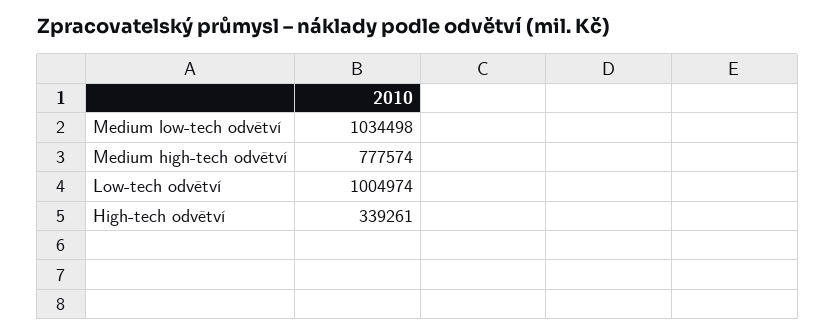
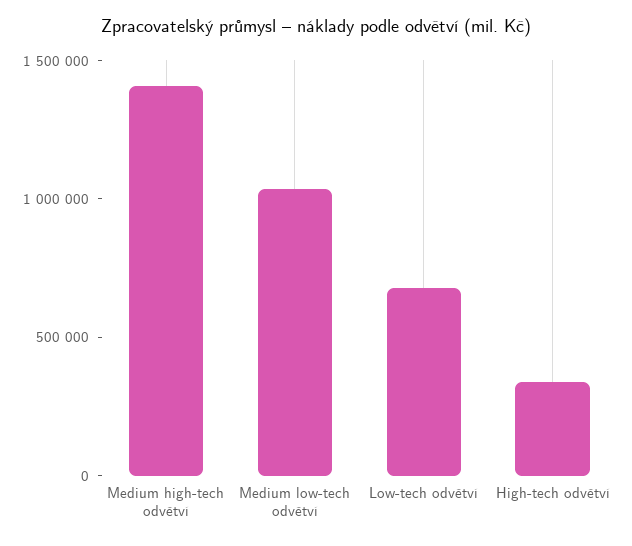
  {
    "Medium low-tech odvětví": 1034498,
-   "Medium high-tech odvětví": 777574,
+   "Medium high-tech odvětví": 1400000,
-   "Low-tech odvětví": 1004974,
+   "Low-tech odvětví": 700000,
    "High-tech odvětví": 339261
  }

